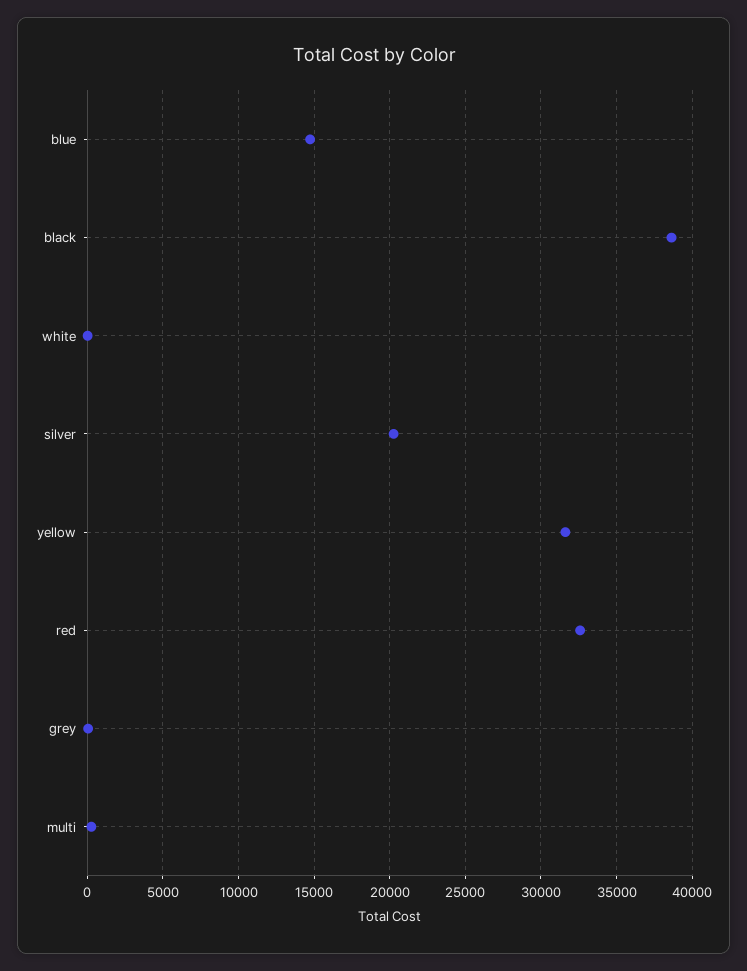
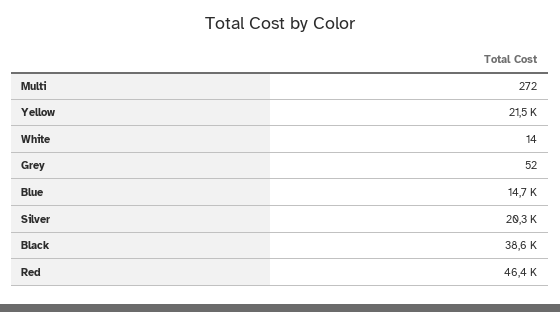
  {
    "blue": 14700,
    "black": 38600,
    "white": 14,
    "silver": 20300,
-   "yellow": 31500,
+   "yellow": 21500,
-   "red": 32500,
+   "red": 46400,
    "grey": 52,
    "multi": 272
  }

